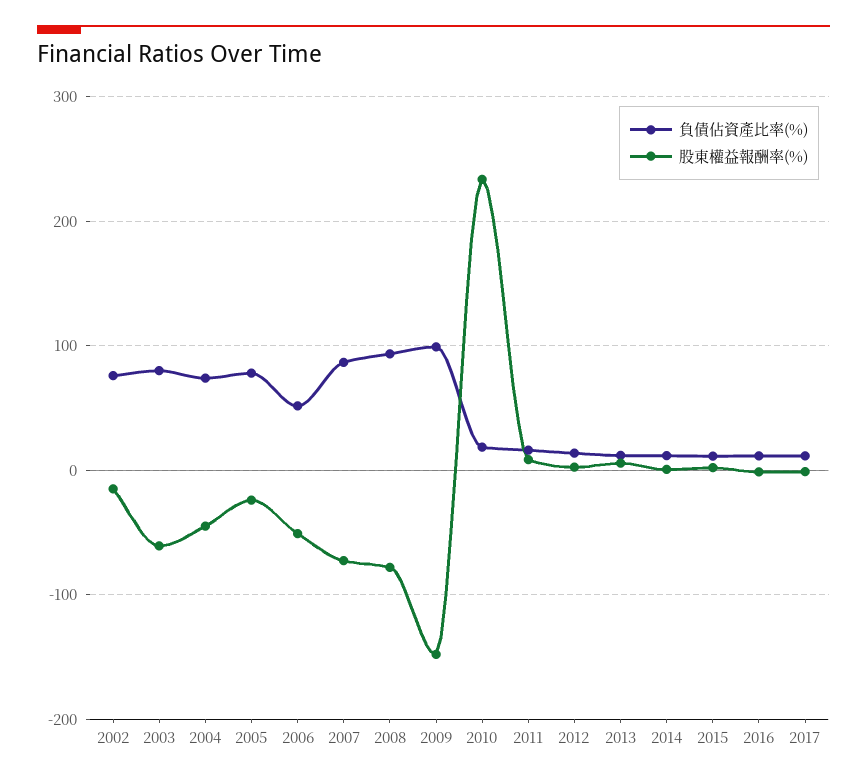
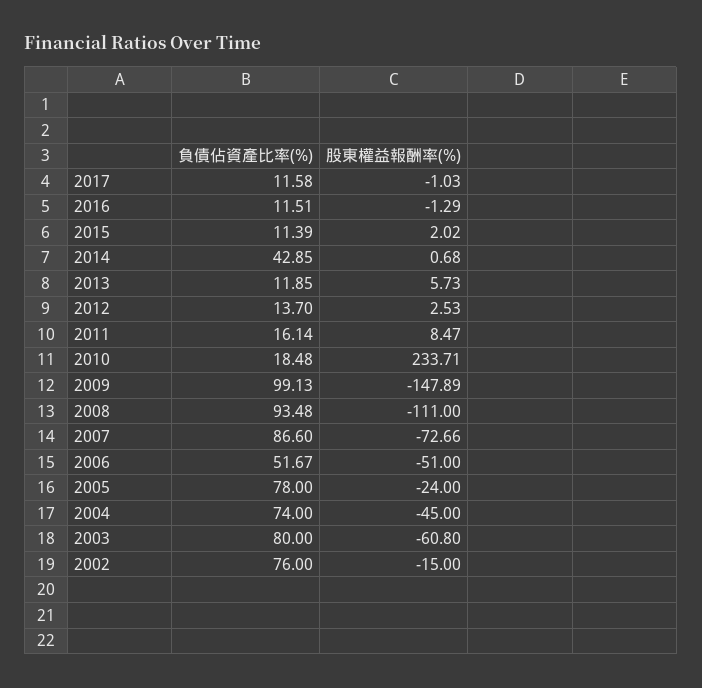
  {
    "負債佔資產比率(%)": {
      "2002": 76,
      "2003": 80,
      "2004": 74,
      "2005": 78,
      "2006": 51.67,
      "2007": 86.6,
      "2008": 93.48,
      "2009": 99.13,
      "2010": 18.48,
      "2011": 16.14,
      "2012": 13.7,
      "2013": 11.85,
-     "2014": 10,
+     "2014": 42.85,
      "2015": 11.39,
      "2016": 11.51,
      "2017": 11.58
    },
    "股東權益報酬率(%)": {
      "2002": -15,
      "2003": -60.8,
      "2004": -45,
      "2005": -24,
      "2006": -51,
      "2007": -72.66,
-     "2008": -80,
+     "2008": -111,
      "2009": -147.89,
      "2010": 233.71,
      "2011": 8.47,
      "2012": 2.53,
      "2013": 5.73,
      "2014": 0.68,
      "2015": 2.02,
      "2016": -1.29,
      "2017": -1.03
    }
  }

